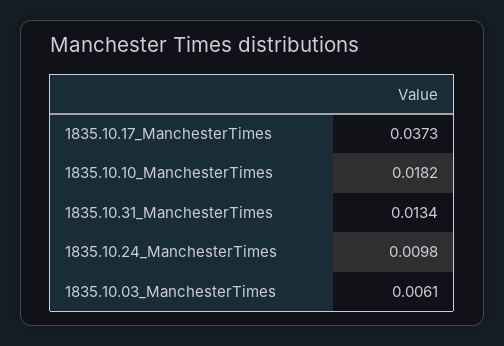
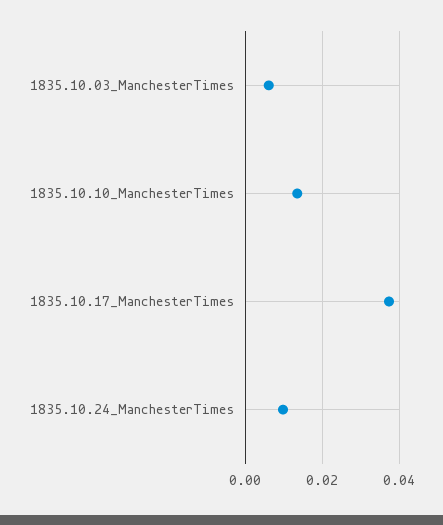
  {
    "1835.10.17_ManchesterTimes": 0.0373,
-   "1835.10.10_ManchesterTimes": 0.0182,
+   "1835.10.10_ManchesterTimes": 0.014,
-   "1835.10.31_ManchesterTimes": 0.0134,
    "1835.10.24_ManchesterTimes": 0.0098,
    "1835.10.03_ManchesterTimes": 0.0061
  }

